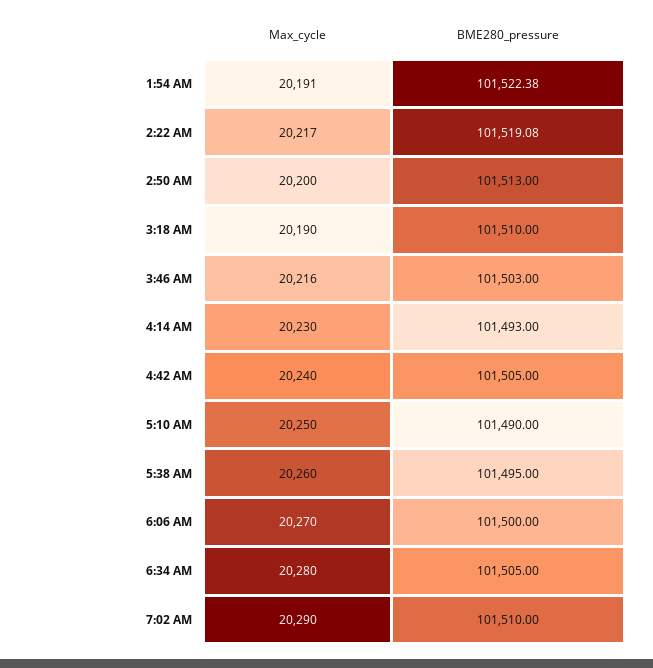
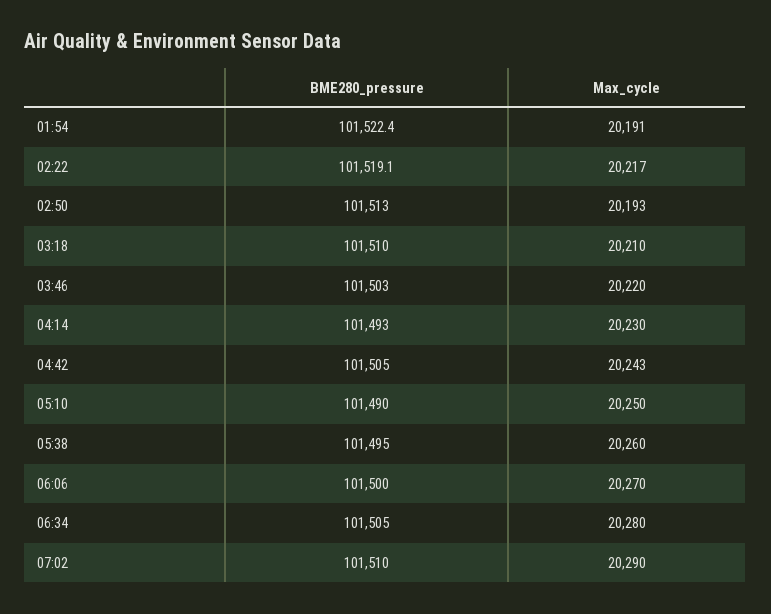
  {
    "Max_cycle": {
      "1:54 AM": 20191,
      "2:22 AM": 20217,
-     "2:50 AM": 20200,
+     "2:50 AM": 20193,
-     "3:18 AM": 20190,
+     "3:18 AM": 20210,
-     "3:46 AM": 20216,
+     "3:46 AM": 20220,
      "4:14 AM": 20230,
-     "4:42 AM": 20240,
+     "4:42 AM": 20243,
      "5:10 AM": 20250,
      "5:38 AM": 20260,
      "6:06 AM": 20270,
      "6:34 AM": 20280,
      "7:02 AM": 20290
    },
    "BME280_pressure": {
      "1:54 AM": 101522.38,
      "2:22 AM": 101519.08,
      "2:50 AM": 101513,
      "3:18 AM": 101510,
      "3:46 AM": 101503,
      "4:14 AM": 101493,
      "4:42 AM": 101505,
      "5:10 AM": 101490,
      "5:38 AM": 101495,
      "6:06 AM": 101500,
      "6:34 AM": 101505,
      "7:02 AM": 101510
    }
  }

